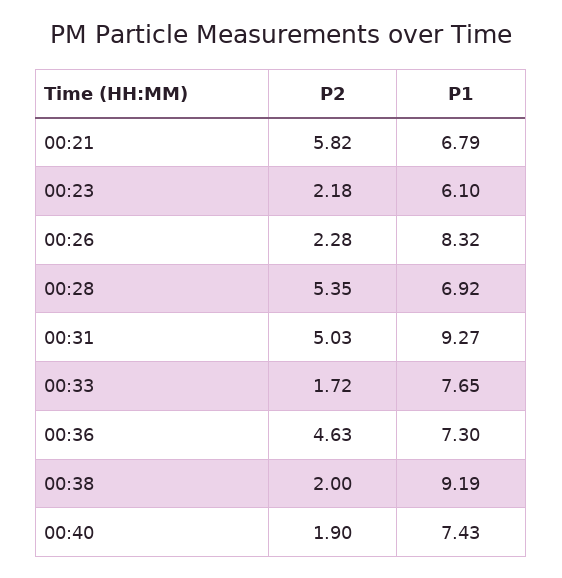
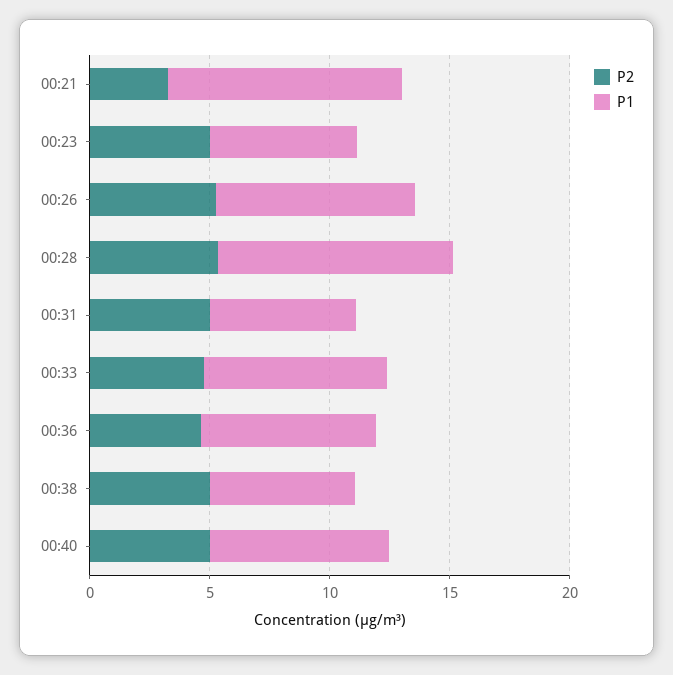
  {
    "P2": {
-     "00:21": 5.82,
+     "00:21": 3,
-     "00:23": 2.18,
+     "00:23": 5,
-     "00:26": 2.28,
+     "00:26": 5,
      "00:28": 5.35,
      "00:31": 5.03,
-     "00:33": 1.72,
+     "00:33": 5,
      "00:36": 4.63,
-     "00:38": 2,
+     "00:38": 5,
-     "00:40": 1.9
+     "00:40": 5
    },
    "P1": {
-     "00:21": 6.79,
+     "00:21": 10,
      "00:23": 6.1,
      "00:26": 8.32,
-     "00:28": 6.92,
+     "00:28": 10,
-     "00:31": 9.27,
+     "00:31": 6,
      "00:33": 7.65,
      "00:36": 7.3,
-     "00:38": 9.19,
+     "00:38": 6,
      "00:40": 7.43
    }
  }

